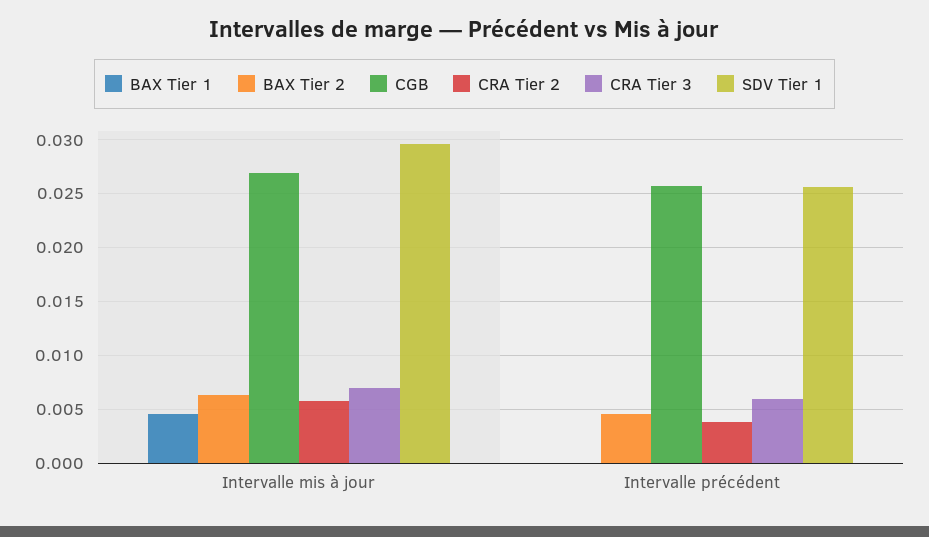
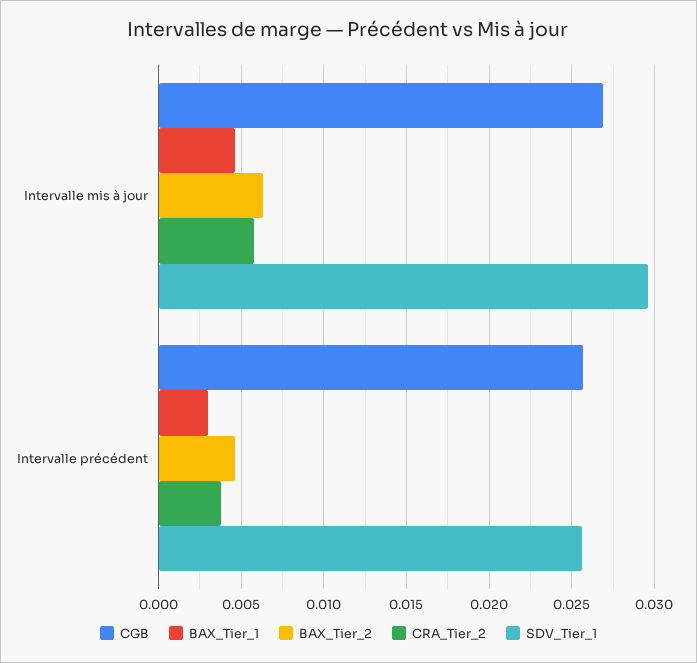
  {
    "BAX Tier 1": {
      "Intervalle mis à jour": 0.0045,
-     "Intervalle précédent": 0
+     "Intervalle précédent": 0.003
    },
    "BAX Tier 2": {
      "Intervalle mis à jour": 0.0065,
      "Intervalle précédent": 0.0045
    },
    "CGB": {
      "Intervalle mis à jour": 0.027,
      "Intervalle précédent": 0.0255
    },
    "CRA Tier 2": {
      "Intervalle mis à jour": 0.006,
      "Intervalle précédent": 0.004
    },
-   "CRA Tier 3": {
-     "Intervalle mis à jour": 0.007,
-     "Intervalle précédent": 0.006
-   },
    "SDV Tier 1": {
      "Intervalle mis à jour": 0.0295,
      "Intervalle précédent": 0.0255
    }
  }

